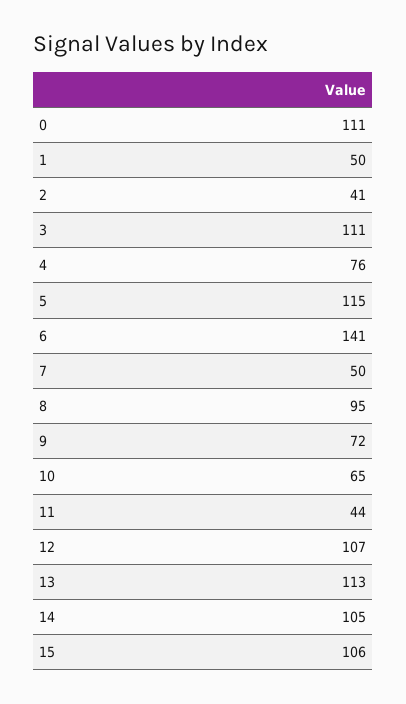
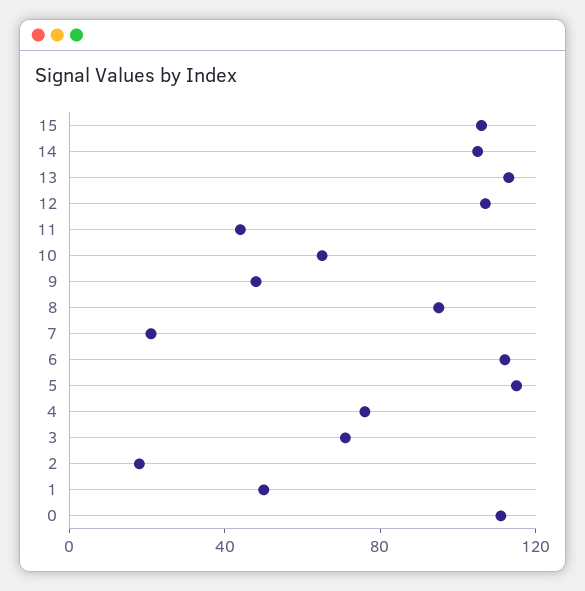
  {
    "0": 111,
    "1": 50,
-   "2": 41,
+   "2": 20,
-   "3": 111,
+   "3": 70,
    "4": 76,
    "5": 115,
-   "6": 141,
+   "6": 110,
-   "7": 50,
+   "7": 20,
    "8": 95,
-   "9": 72,
+   "9": 50,
    "10": 65,
    "11": 44,
    "12": 107,
    "13": 113,
    "14": 105,
    "15": 106
  }

